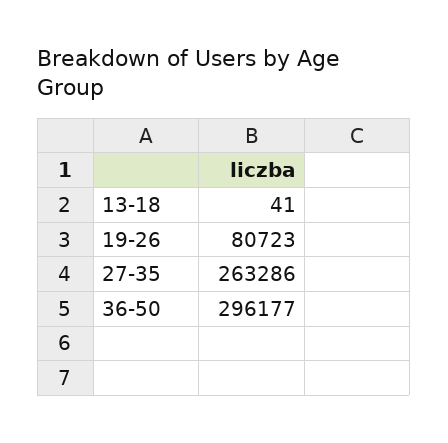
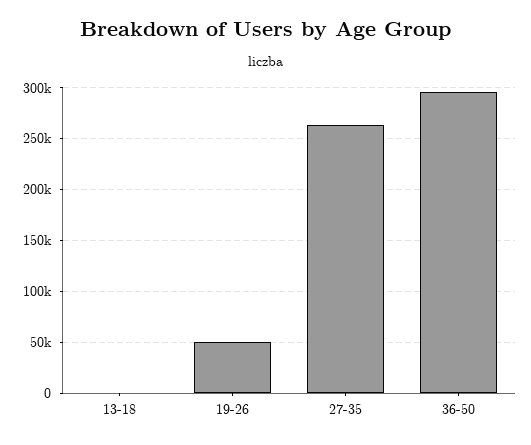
  {
    "13-18": 41,
-   "19-26": 80723,
+   "19-26": 50000,
    "27-35": 263286,
    "36-50": 296177
  }

